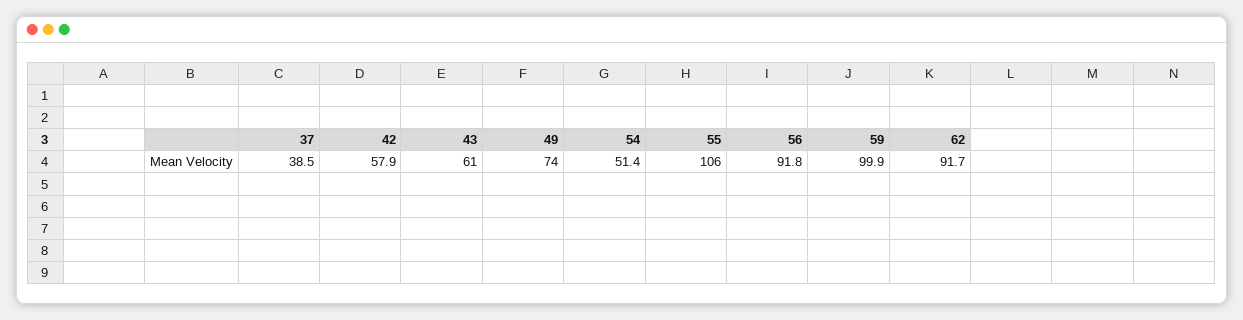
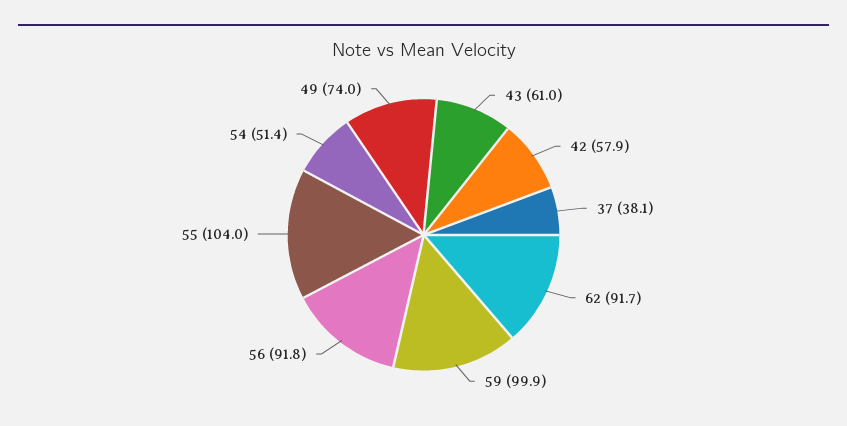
  {
-   "37": 38.5,
+   "37": 38.1,
    "42": 57.9,
    "43": 61,
    "49": 74,
    "54": 51.4,
-   "55": 106,
+   "55": 104,
    "56": 91.8,
    "59": 99.9,
    "62": 91.7
  }

